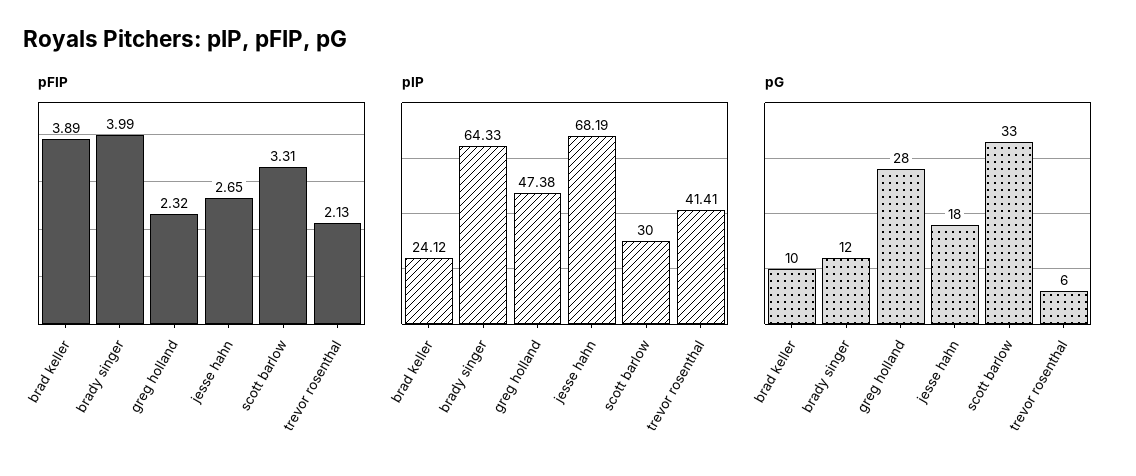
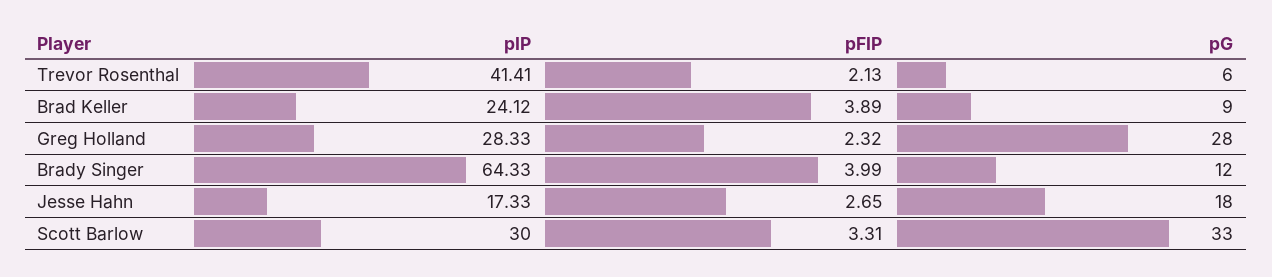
  {
    "pFIP": {
      "brad keller": 3.89,
      "brady singer": 3.99,
      "greg holland": 2.32,
      "jesse hahn": 2.65,
      "scott barlow": 3.31,
      "trevor rosenthal": 2.13
    },
    "pIP": {
      "brad keller": 24.12,
      "brady singer": 64.33,
-     "greg holland": 47.38,
+     "greg holland": 28.33,
-     "jesse hahn": 68.19,
+     "jesse hahn": 17.33,
      "scott barlow": 30,
      "trevor rosenthal": 41.41
    },
    "pG": {
-     "brad keller": 10,
+     "brad keller": 9,
      "brady singer": 12,
      "greg holland": 28,
      "jesse hahn": 18,
      "scott barlow": 33,
      "trevor rosenthal": 6
    }
  }

